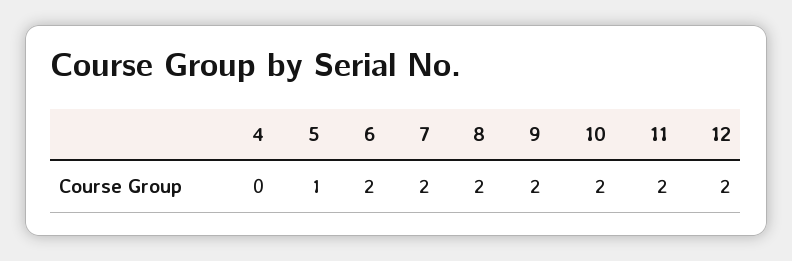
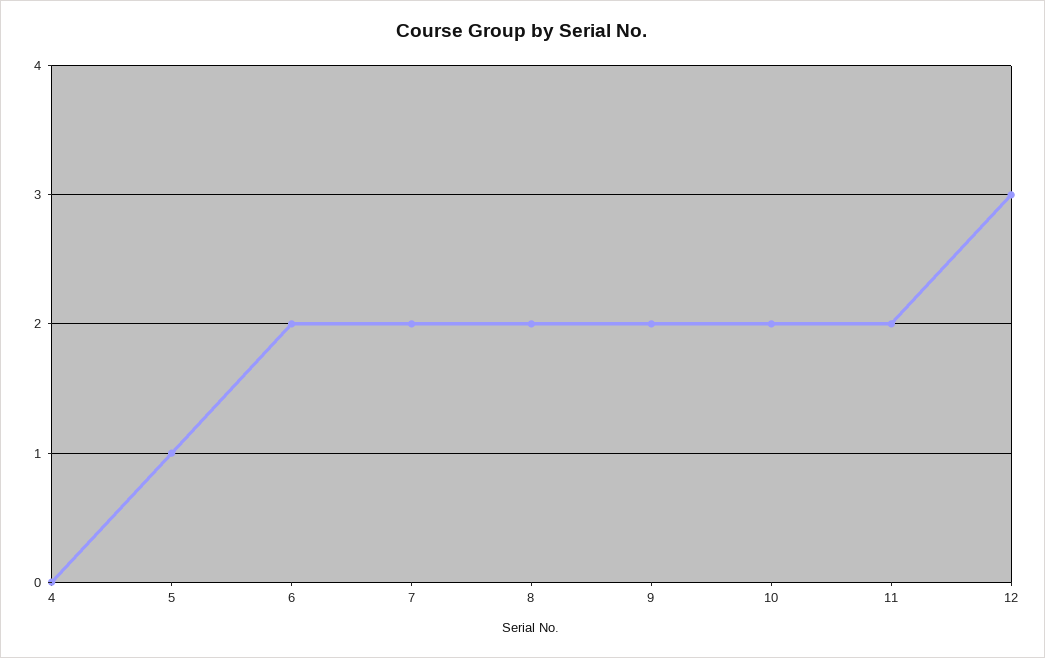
  {
    "4": 0,
    "5": 1,
    "6": 2,
    "7": 2,
    "8": 2,
    "9": 2,
    "10": 2,
    "11": 2,
-   "12": 2
+   "12": 3
  }

